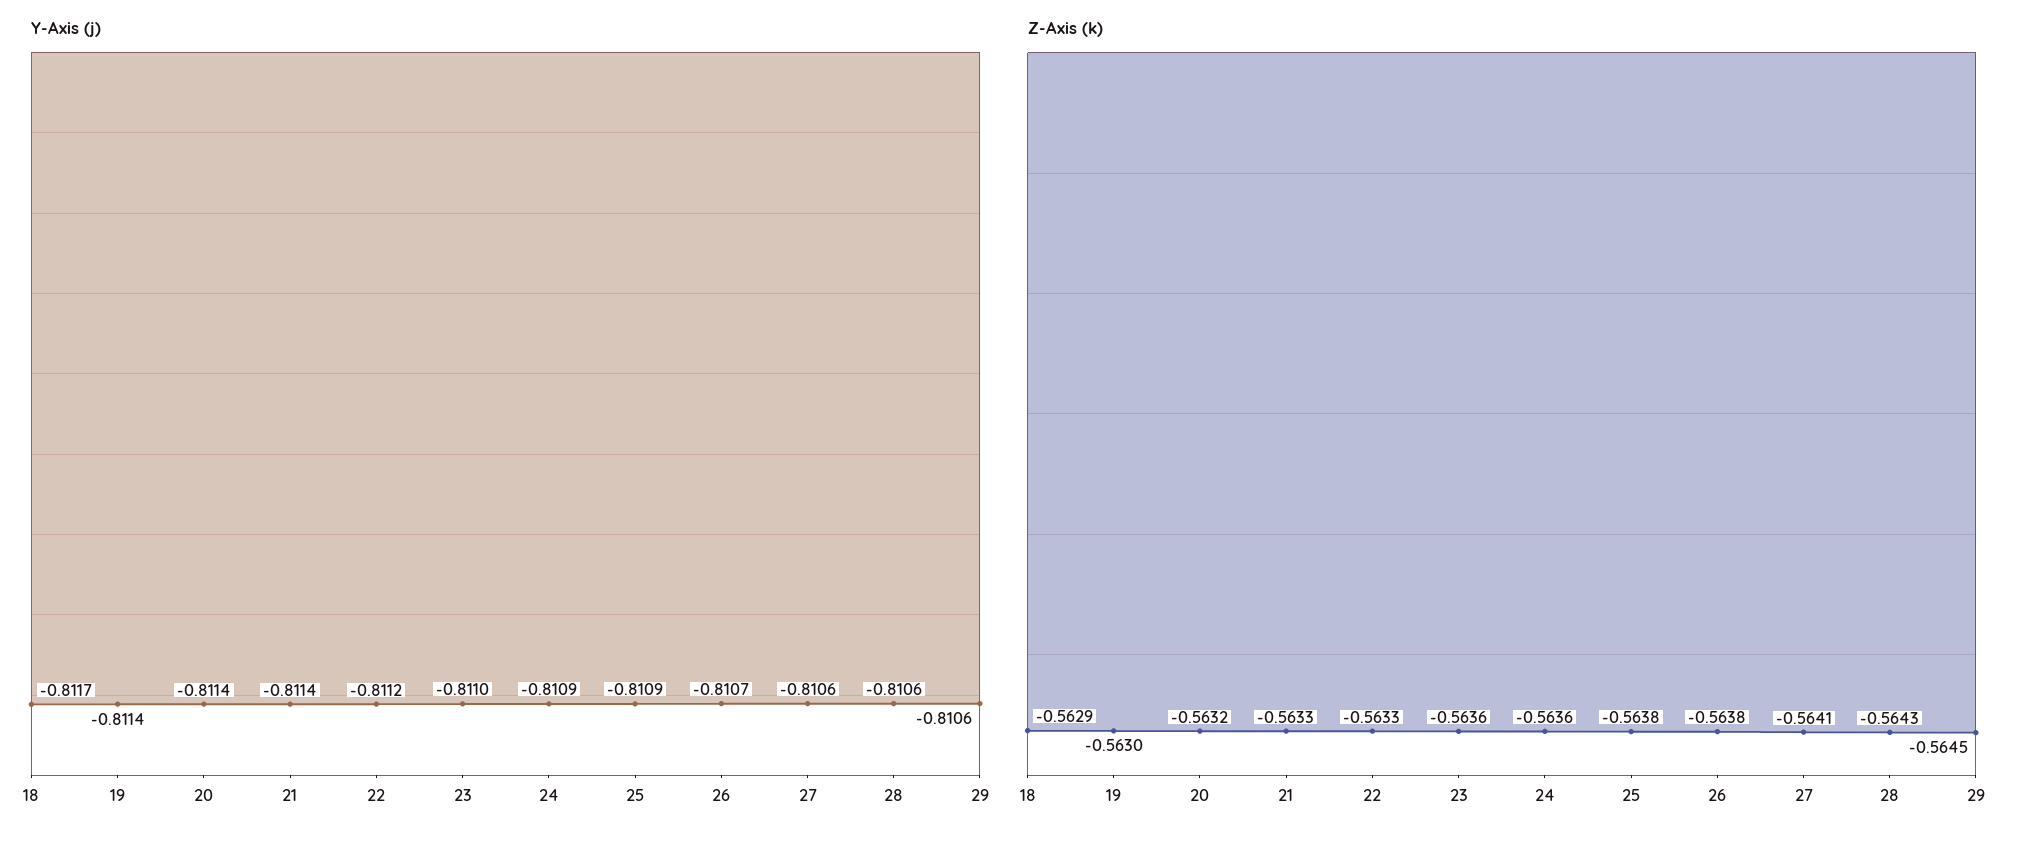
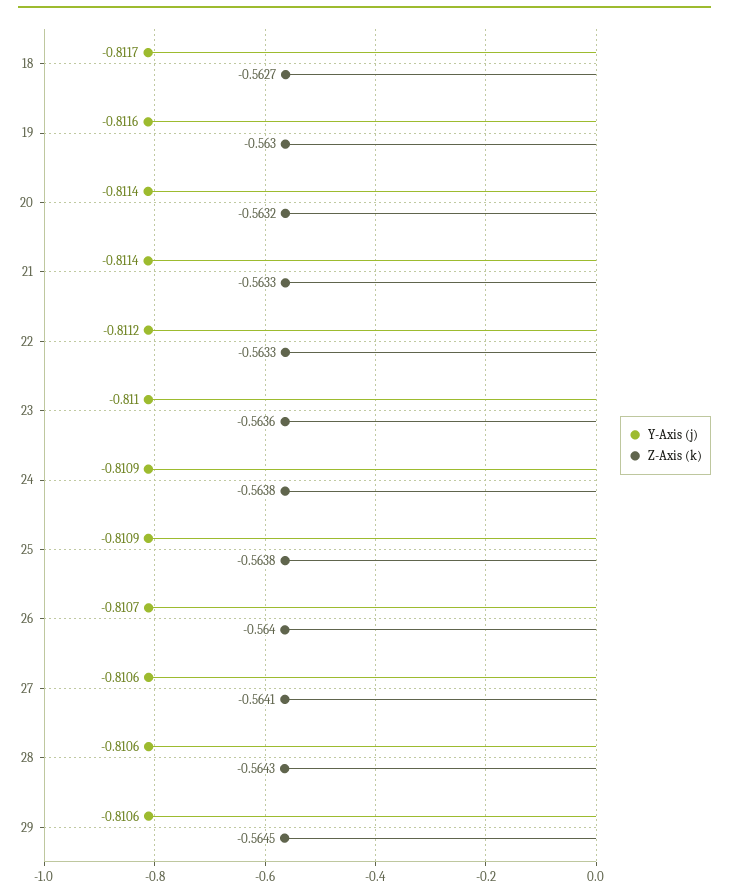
  {
    "Y-Axis (j)": {
      "18": -0.8117,
-     "19": -0.8114,
+     "19": -0.8116,
      "20": -0.8114,
      "21": -0.8114,
      "22": -0.8112,
      "23": -0.811,
      "24": -0.8109,
      "25": -0.8109,
      "26": -0.8107,
      "27": -0.8106,
      "28": -0.8106,
      "29": -0.8106
    },
    "Z-Axis (k)": {
-     "18": -0.5629,
+     "18": -0.5627,
      "19": -0.563,
      "20": -0.5632,
      "21": -0.5633,
      "22": -0.5633,
      "23": -0.5636,
-     "24": -0.5636,
+     "24": -0.5638,
      "25": -0.5638,
-     "26": -0.5638,
+     "26": -0.564,
      "27": -0.5641,
      "28": -0.5643,
      "29": -0.5645
    }
  }

